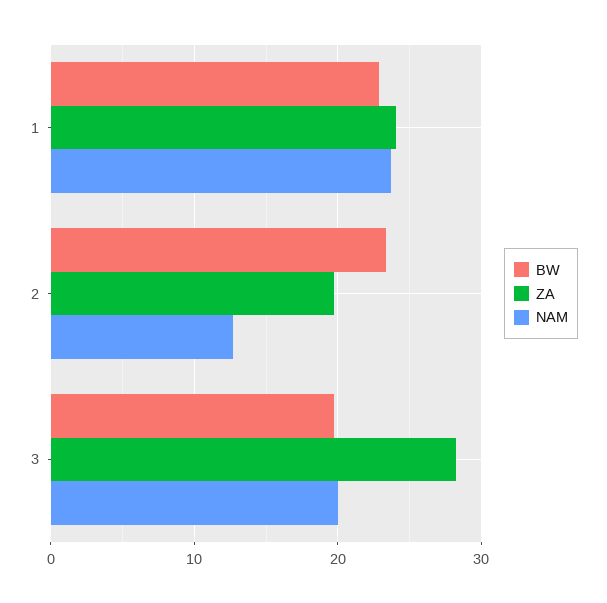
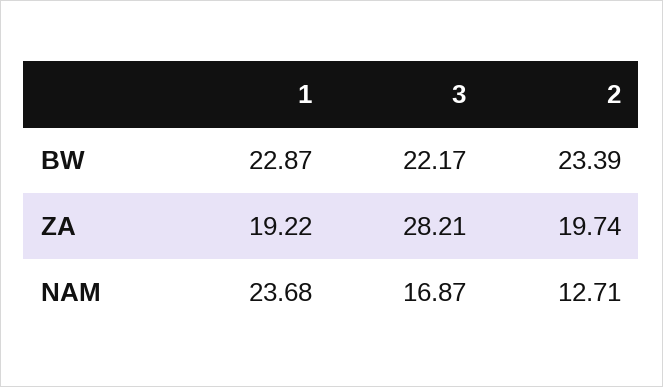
  {
    "BW": {
      "1": 22.87,
      "2": 23.39,
-     "3": 20
+     "3": 22.17
    },
    "ZA": {
-     "1": 24,
+     "1": 19.22,
      "2": 19.74,
      "3": 28.21
    },
    "NAM": {
      "1": 23.68,
      "2": 12.71,
-     "3": 20
+     "3": 16.87
    }
  }

